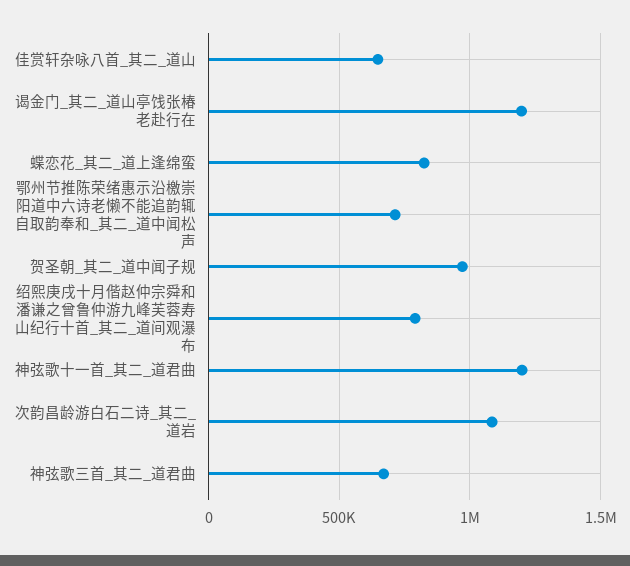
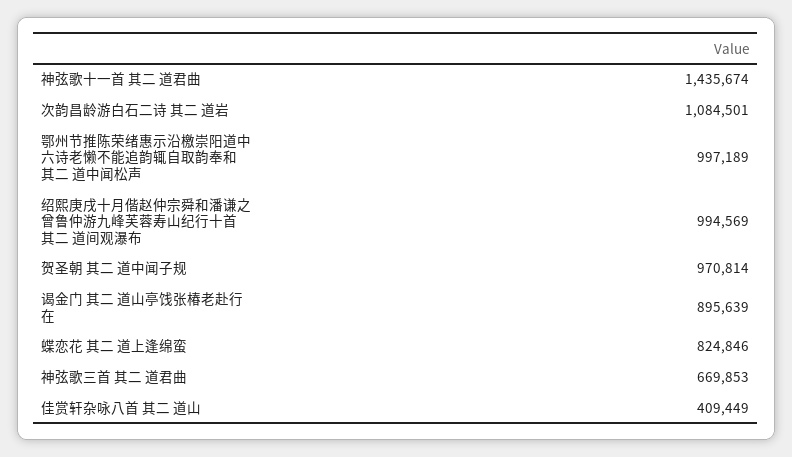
  {
-   "佳赏轩杂咏八首_其二_道山": 650000,
+   "佳赏轩杂咏八首_其二_道山": 409449,
-   "谒金门_其二_道山亭饯张椿老赴行在": 1200000,
+   "谒金门_其二_道山亭饯张椿老赴行在": 895639,
    "蝶恋花_其二_道上逢绵蛮": 824846,
-   "鄂州节推陈荣绪惠示沿檄崇阳道中六诗老懒不能追韵辄自取韵奉和_其二_道中闻松声": 700000,
+   "鄂州节推陈荣绪惠示沿檄崇阳道中六诗老懒不能追韵辄自取韵奉和_其二_道中闻松声": 997189,
    "贺圣朝_其二_道中闻子规": 970814,
-   "绍熙庚戌十月偕赵仲宗舜和潘谦之曾鲁仲游九峰芙蓉寿山纪行十首_其二_道间观瀑布": 800000,
+   "绍熙庚戌十月偕赵仲宗舜和潘谦之曾鲁仲游九峰芙蓉寿山纪行十首_其二_道间观瀑布": 994569,
-   "神弦歌十一首_其二_道君曲": 1200000,
+   "神弦歌十一首_其二_道君曲": 1435674,
    "次韵昌龄游白石二诗_其二_道岩": 1084501,
    "神弦歌三首_其二_道君曲": 669853
  }

